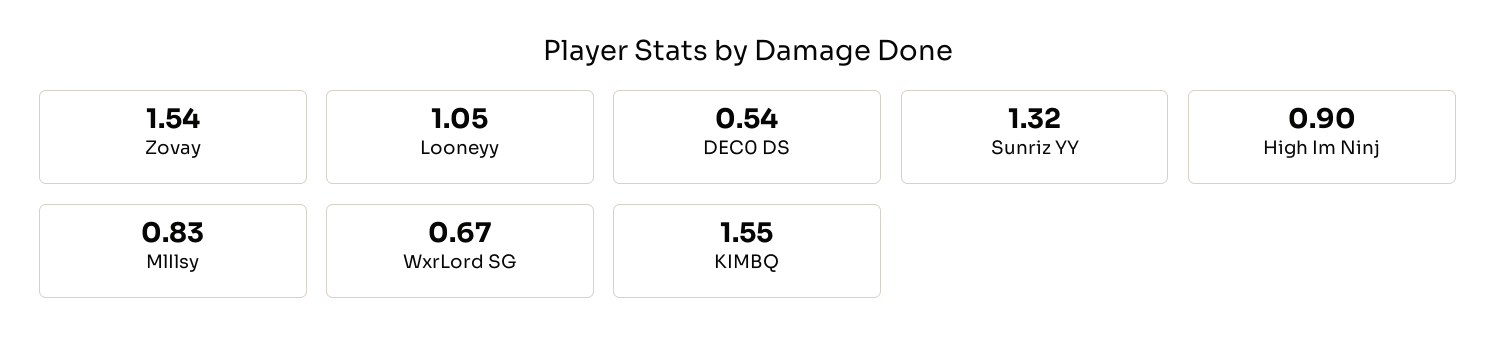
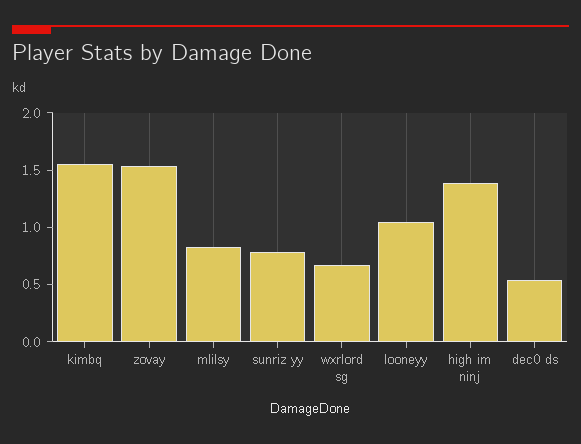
  {
    "Zovay": 1.54,
    "Looneyy": 1.05,
    "DEC0 DS": 0.54,
-   "Sunriz YY": 1.32,
+   "Sunriz YY": 0.8,
-   "High Im Ninj": 0.9,
+   "High Im Ninj": 1.4,
    "MlIlsy": 0.83,
    "WxrLord SG": 0.67,
    "KIMBQ": 1.55
  }

